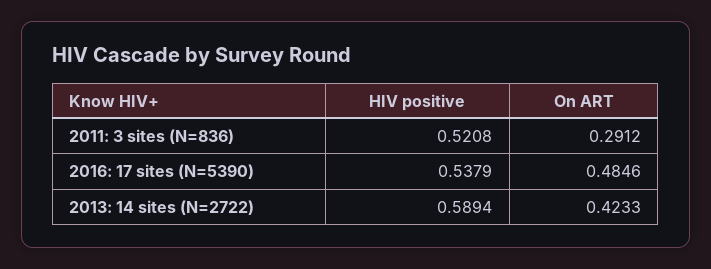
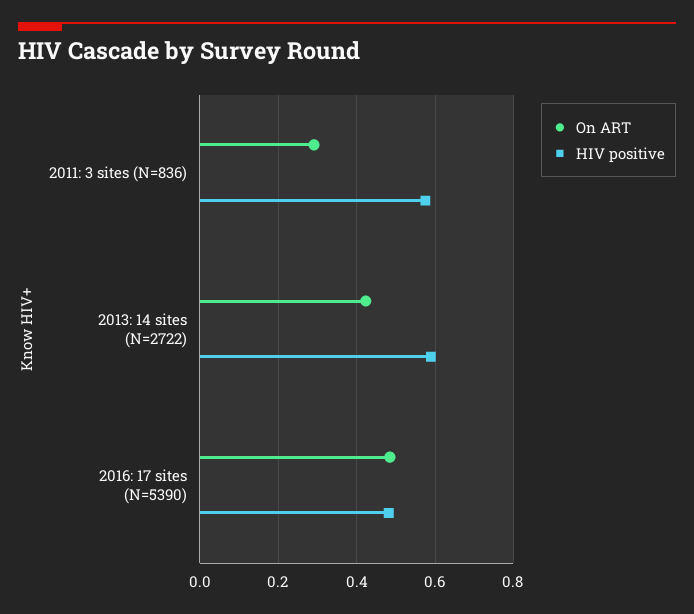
  {
    "HIV positive": {
-     "2011: 3 sites (N=836)": 0.5208,
+     "2011: 3 sites (N=836)": 0.58,
-     "2016: 17 sites (N=5390)": 0.5379,
+     "2016: 17 sites (N=5390)": 0.48,
      "2013: 14 sites (N=2722)": 0.5894
    },
    "On ART": {
      "2011: 3 sites (N=836)": 0.2912,
      "2016: 17 sites (N=5390)": 0.4846,
      "2013: 14 sites (N=2722)": 0.4233
    }
  }

